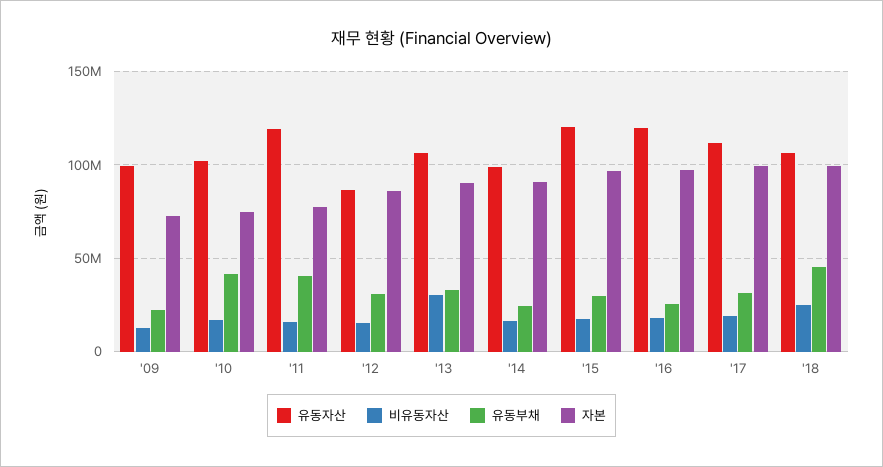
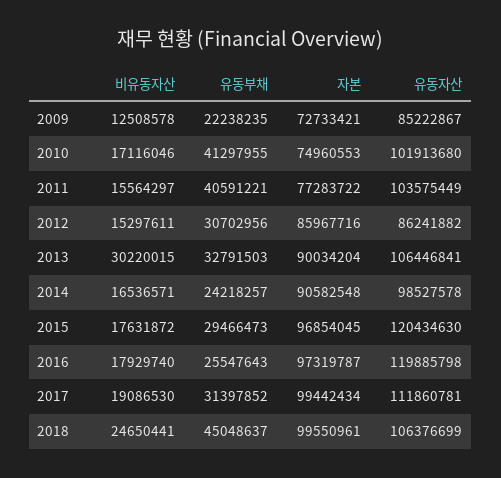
  {
    "유동자산": {
-     "'09": 100000000,
+     "'09": 85222867,
      "'10": 101913680,
-     "'11": 120000000,
+     "'11": 103575449,
      "'12": 86241882,
      "'13": 106446841,
      "'14": 98527578,
      "'15": 120434630,
      "'16": 119885798,
      "'17": 111860781,
      "'18": 106376699
    },
    "비유동자산": {
      "'09": 12508578,
      "'10": 17116046,
      "'11": 15564297,
      "'12": 15297611,
      "'13": 30220015,
      "'14": 16536571,
      "'15": 17631872,
      "'16": 17929740,
      "'17": 19086530,
      "'18": 24650441
    },
    "유동부채": {
      "'09": 22238235,
      "'10": 41297955,
      "'11": 40591221,
      "'12": 30702956,
      "'13": 32791503,
      "'14": 24218257,
      "'15": 29466473,
      "'16": 25547643,
      "'17": 31397852,
      "'18": 45048637
    },
    "자본": {
      "'09": 72733421,
      "'10": 74960553,
      "'11": 77283722,
      "'12": 85967716,
      "'13": 90034204,
      "'14": 90582548,
      "'15": 96854045,
      "'16": 97319787,
      "'17": 99442434,
      "'18": 99550961
    }
  }

